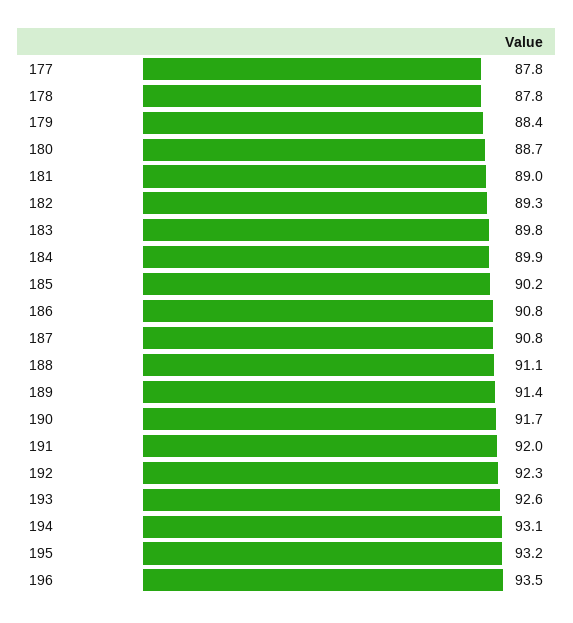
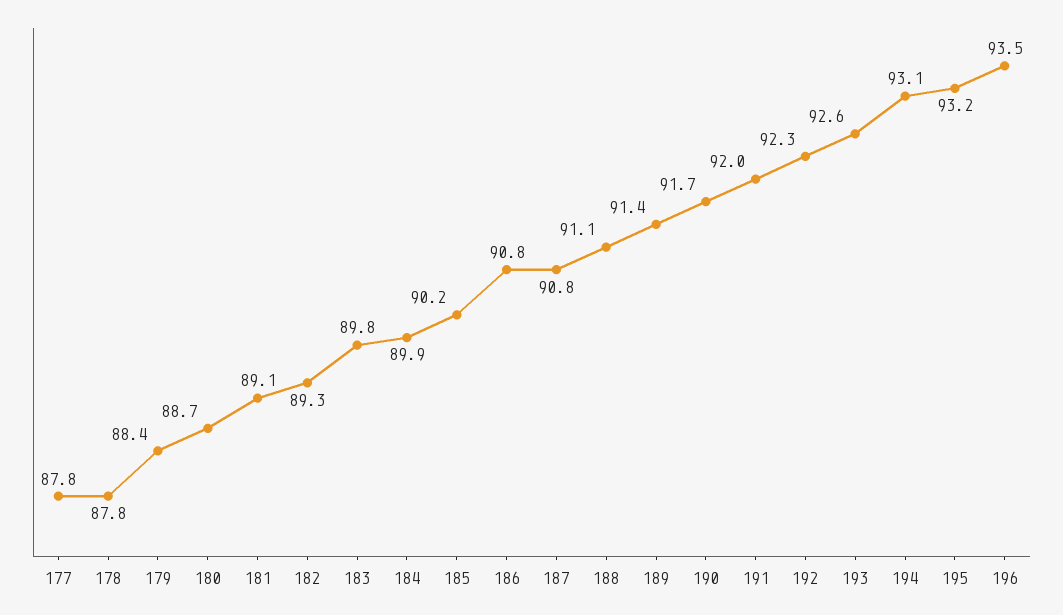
  {
    "177": 87.8,
    "178": 87.8,
    "179": 88.4,
    "180": 88.7,
-   "181": 89,
+   "181": 89.1,
    "182": 89.3,
    "183": 89.8,
    "184": 89.9,
    "185": 90.2,
    "186": 90.8,
    "187": 90.8,
    "188": 91.1,
    "189": 91.4,
    "190": 91.7,
    "191": 92,
    "192": 92.3,
    "193": 92.6,
    "194": 93.1,
    "195": 93.2,
    "196": 93.5
  }

